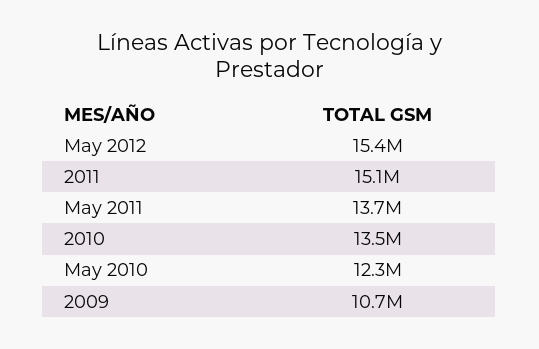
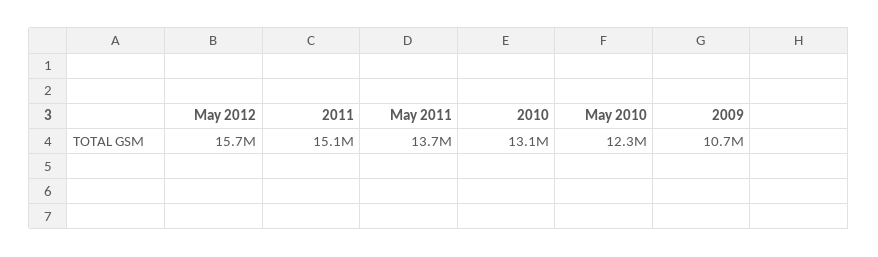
  {
-   "May 2012": 15400000,
+   "May 2012": 15700000,
    "2011": 15100000,
    "May 2011": 13700000,
-   "2010": 13500000,
+   "2010": 13100000,
    "May 2010": 12300000,
    "2009": 10700000
  }

